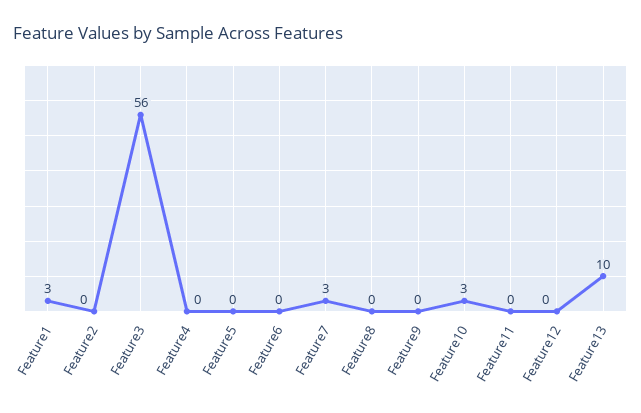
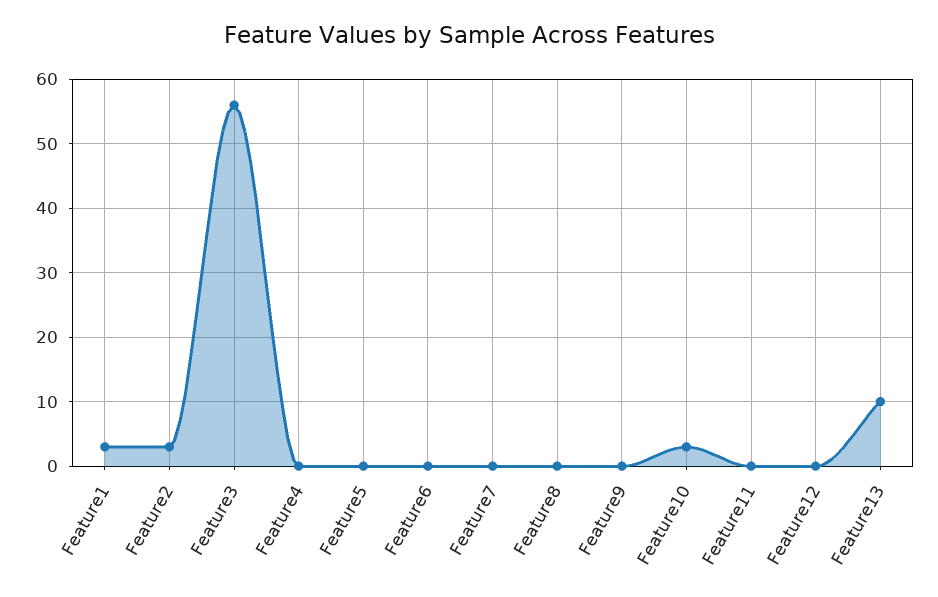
  {
    "Feature1": 3,
-   "Feature2": 0,
+   "Feature2": 3,
    "Feature3": 56,
    "Feature4": 0,
    "Feature5": 0,
    "Feature6": 0,
-   "Feature7": 3,
+   "Feature7": 0,
    "Feature8": 0,
    "Feature9": 0,
    "Feature10": 3,
    "Feature11": 0,
    "Feature12": 0,
    "Feature13": 10
  }

